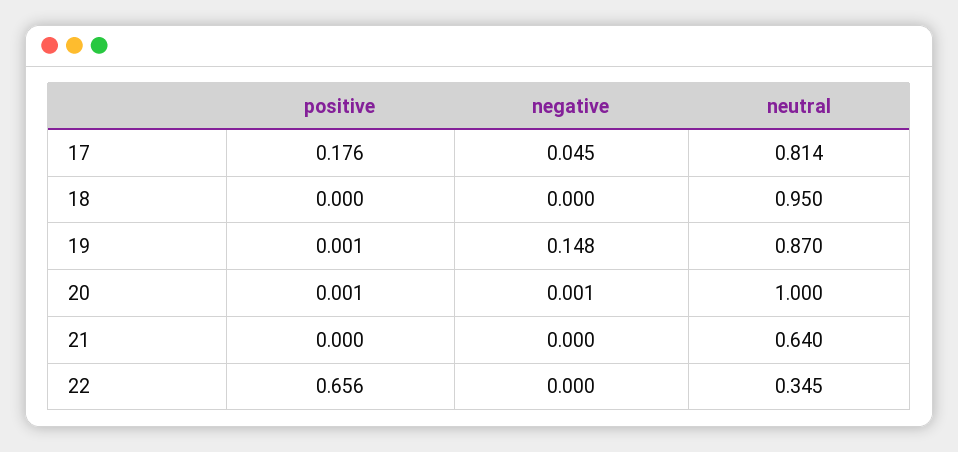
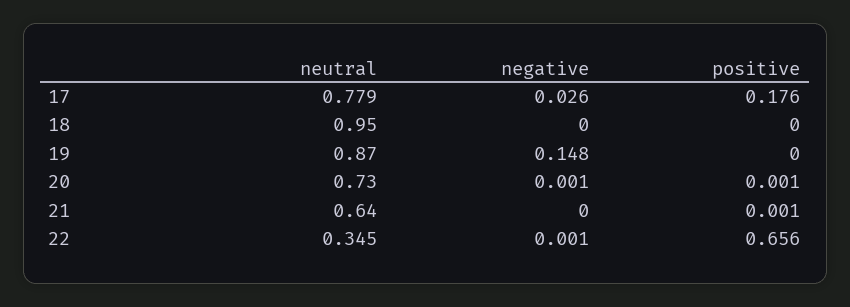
  {
    "positive": {
      "17": 0.176,
      "18": 0,
-     "19": 0.001,
+     "19": 0,
      "20": 0.001,
-     "21": 0,
+     "21": 0.001,
      "22": 0.656
    },
    "negative": {
-     "17": 0.045,
+     "17": 0.026,
      "18": 0,
      "19": 0.148,
      "20": 0.001,
      "21": 0,
-     "22": 0
+     "22": 0.001
    },
    "neutral": {
-     "17": 0.814,
+     "17": 0.779,
      "18": 0.95,
      "19": 0.87,
-     "20": 1,
+     "20": 0.73,
      "21": 0.64,
      "22": 0.345
    }
  }

